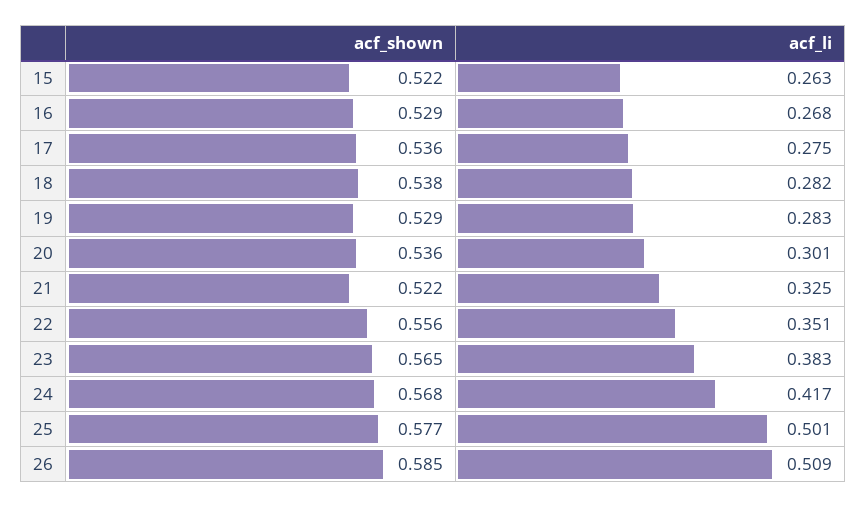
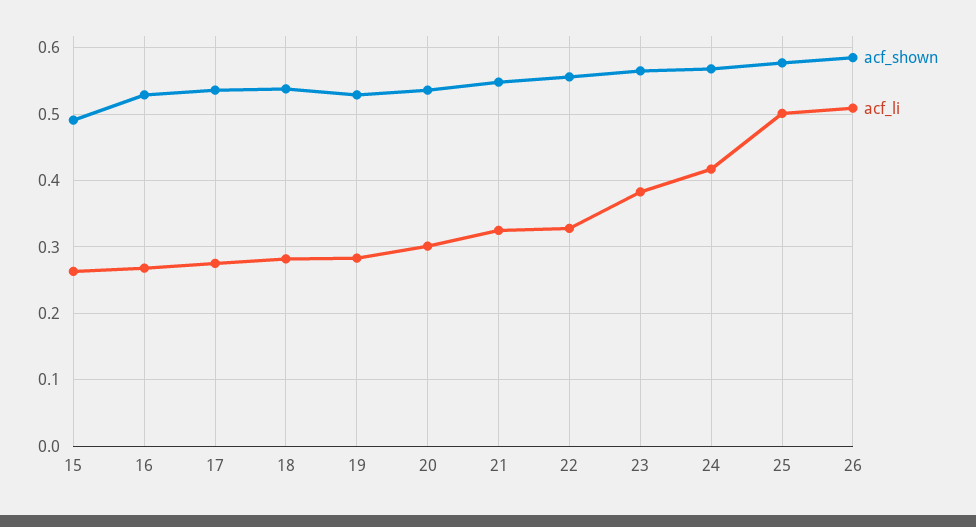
  {
    "acf_shown": {
-     "15": 0.522,
+     "15": 0.49,
      "16": 0.529,
      "17": 0.536,
      "18": 0.538,
      "19": 0.529,
      "20": 0.536,
-     "21": 0.522,
+     "21": 0.55,
      "22": 0.556,
      "23": 0.565,
      "24": 0.568,
      "25": 0.577,
      "26": 0.585
    },
    "acf_li": {
      "15": 0.263,
      "16": 0.268,
      "17": 0.275,
      "18": 0.282,
      "19": 0.283,
      "20": 0.301,
      "21": 0.325,
-     "22": 0.351,
+     "22": 0.33,
      "23": 0.383,
      "24": 0.417,
      "25": 0.501,
      "26": 0.509
    }
  }

